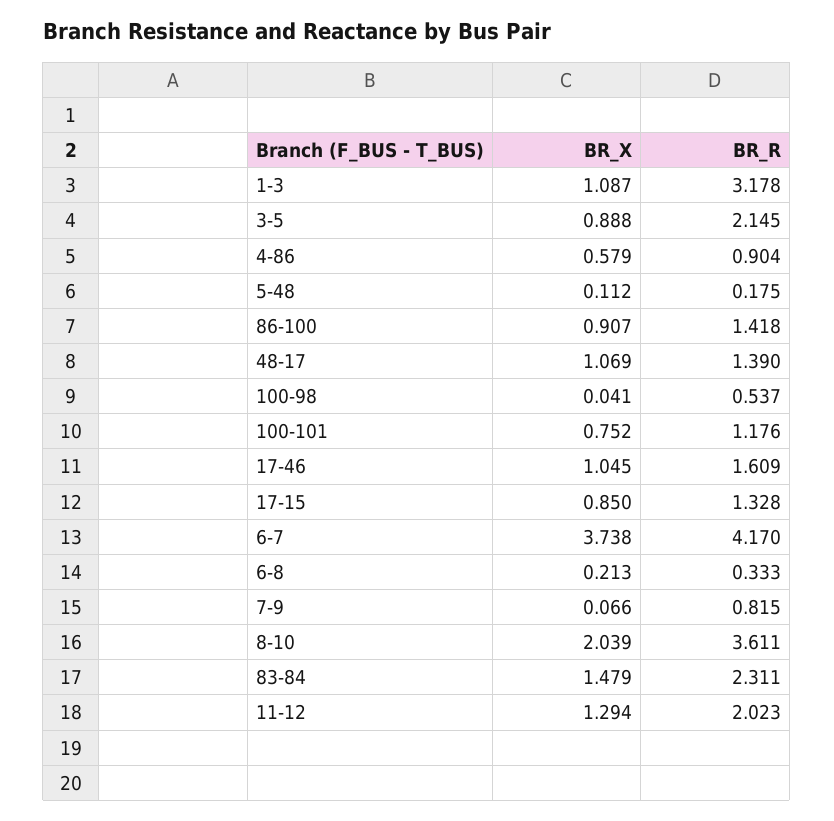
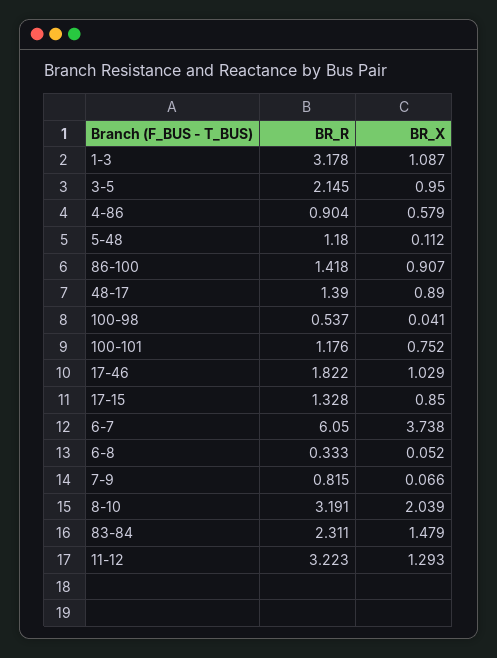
  {
    "BR_X": {
      "1-3": 1.087,
-     "3-5": 0.888,
+     "3-5": 0.95,
      "4-86": 0.579,
      "5-48": 0.112,
      "86-100": 0.907,
-     "48-17": 1.069,
+     "48-17": 0.89,
      "100-98": 0.041,
      "100-101": 0.752,
-     "17-46": 1.045,
+     "17-46": 1.029,
      "17-15": 0.85,
      "6-7": 3.738,
-     "6-8": 0.213,
+     "6-8": 0.052,
      "7-9": 0.066,
      "8-10": 2.039,
      "83-84": 1.479,
-     "11-12": 1.294
+     "11-12": 1.293
    },
    "BR_R": {
      "1-3": 3.178,
      "3-5": 2.145,
      "4-86": 0.904,
-     "5-48": 0.175,
+     "5-48": 1.18,
      "86-100": 1.418,
      "48-17": 1.39,
      "100-98": 0.537,
      "100-101": 1.176,
-     "17-46": 1.609,
+     "17-46": 1.822,
      "17-15": 1.328,
-     "6-7": 4.17,
+     "6-7": 6.05,
      "6-8": 0.333,
      "7-9": 0.815,
-     "8-10": 3.611,
+     "8-10": 3.191,
      "83-84": 2.311,
-     "11-12": 2.023
+     "11-12": 3.223
    }
  }

